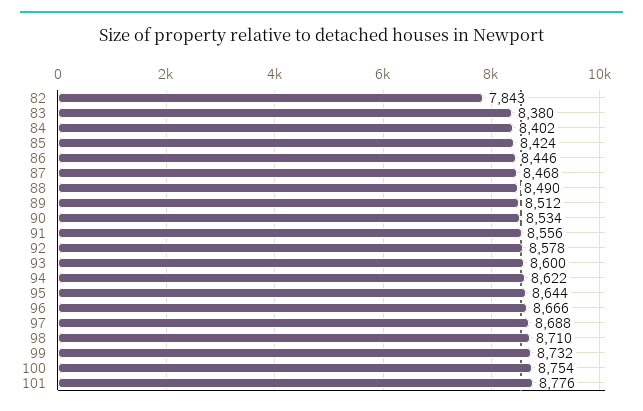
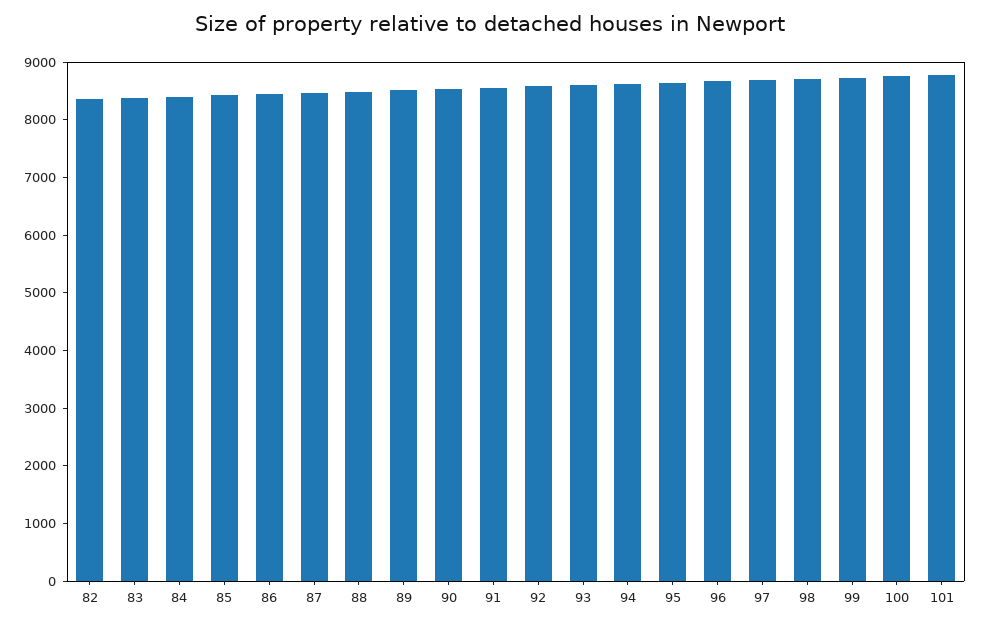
  {
-   "82": 7843,
+   "82": 8400,
    "83": 8380,
    "84": 8402,
    "85": 8424,
    "86": 8446,
    "87": 8468,
    "88": 8490,
    "89": 8512,
    "90": 8534,
    "91": 8556,
    "92": 8578,
    "93": 8600,
    "94": 8622,
    "95": 8644,
    "96": 8666,
    "97": 8688,
    "98": 8710,
    "99": 8732,
    "100": 8754,
    "101": 8776
  }

